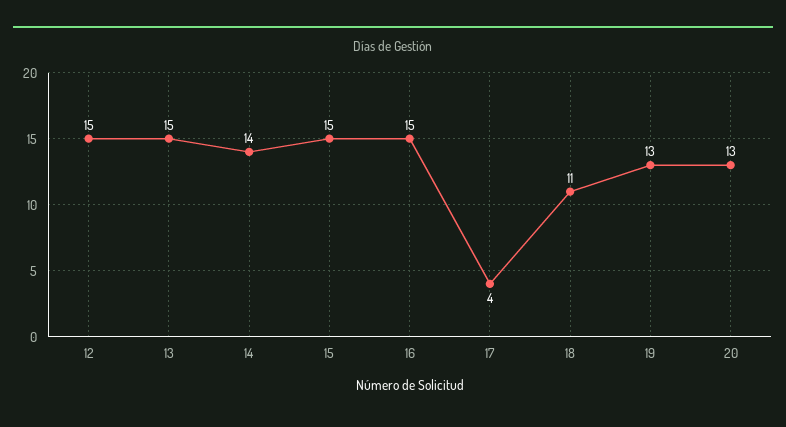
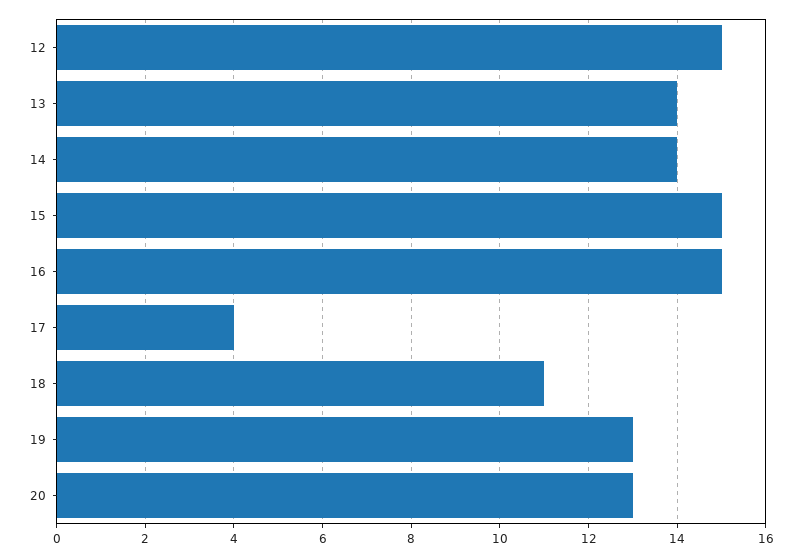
  {
    "12": 15,
-   "13": 15,
+   "13": 14,
    "14": 14,
    "15": 15,
    "16": 15,
    "17": 4,
    "18": 11,
    "19": 13,
    "20": 13
  }

